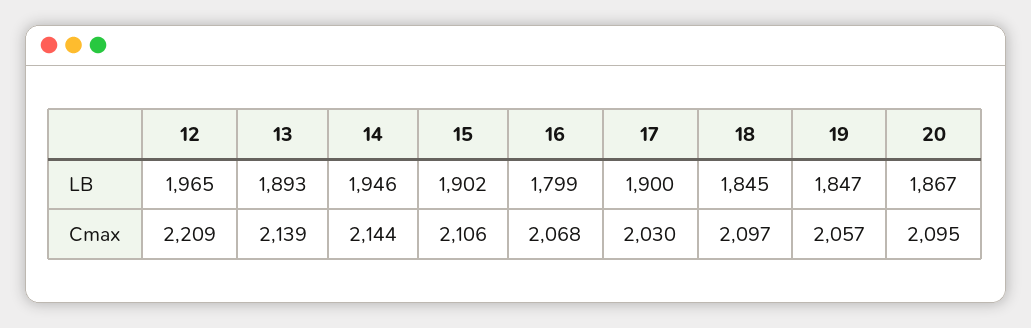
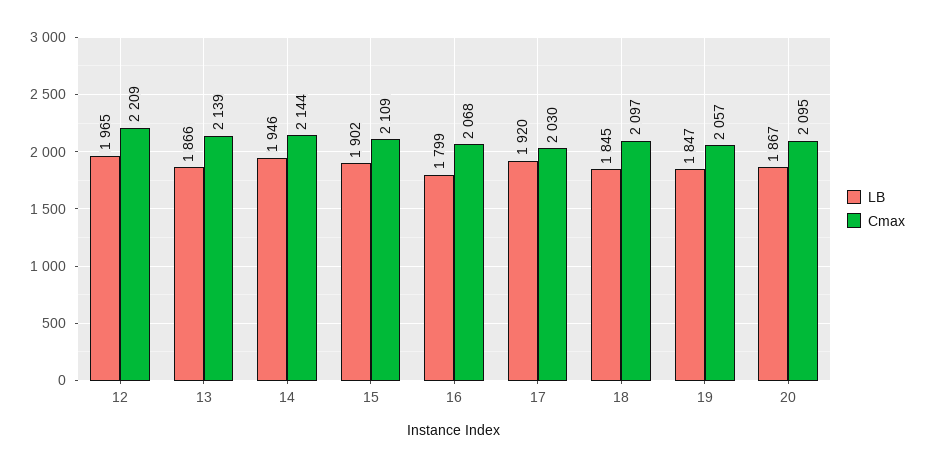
  {
    "LB": {
      "12": 1965,
-     "13": 1893,
+     "13": 1866,
      "14": 1946,
      "15": 1902,
      "16": 1799,
-     "17": 1900,
+     "17": 1920,
      "18": 1845,
      "19": 1847,
      "20": 1867
    },
    "Cmax": {
      "12": 2209,
      "13": 2139,
      "14": 2144,
-     "15": 2106,
+     "15": 2109,
      "16": 2068,
      "17": 2030,
      "18": 2097,
      "19": 2057,
      "20": 2095
    }
  }

